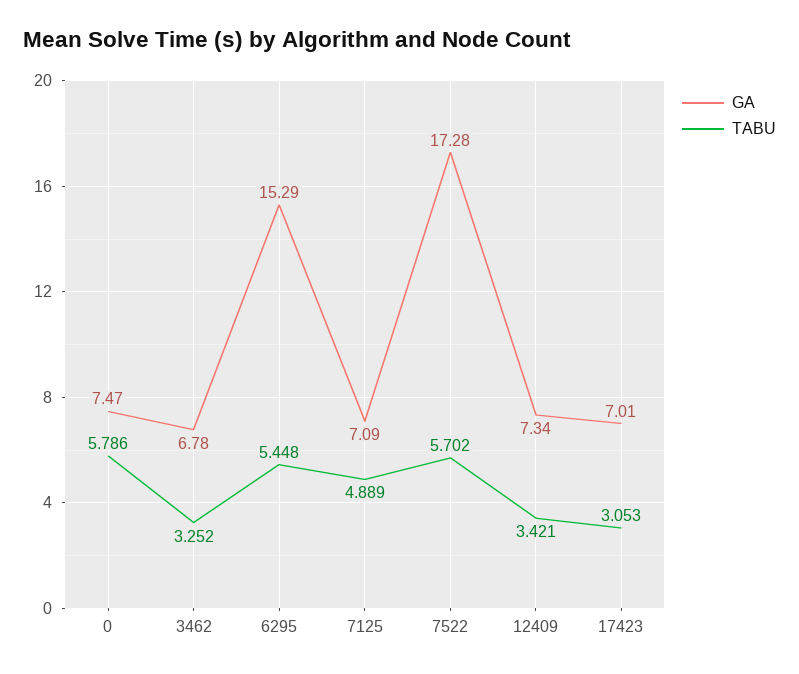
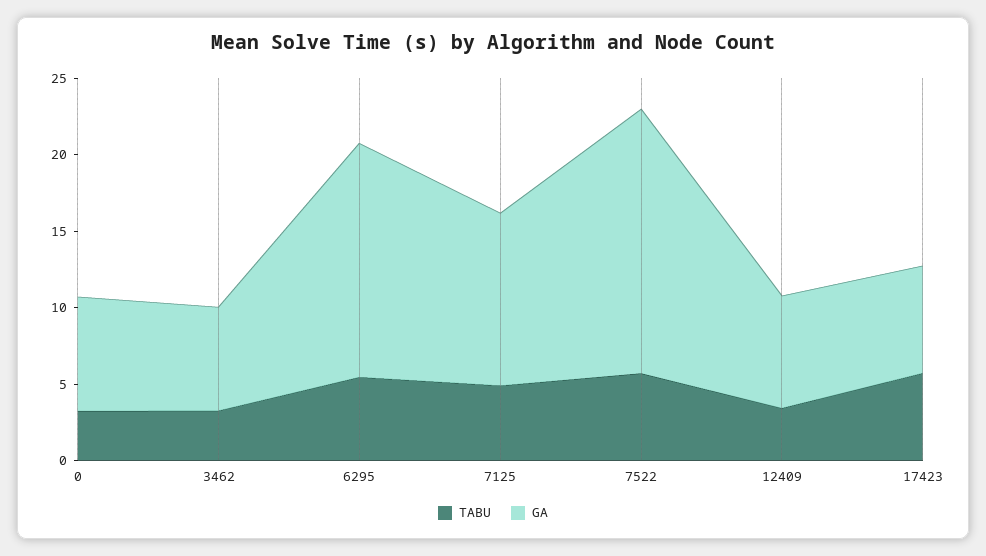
  {
    "GA": {
      "0": 7.47,
      "3462": 6.78,
      "6295": 15.29,
-     "7125": 7.09,
+     "7125": 11,
      "7522": 17.28,
      "12409": 7.34,
      "17423": 7.01
    },
    "TABU": {
-     "0": 5.786,
+     "0": 3,
      "3462": 3.252,
      "6295": 5.448,
      "7125": 4.889,
      "7522": 5.702,
      "12409": 3.421,
-     "17423": 3.053
+     "17423": 6
    }
  }

